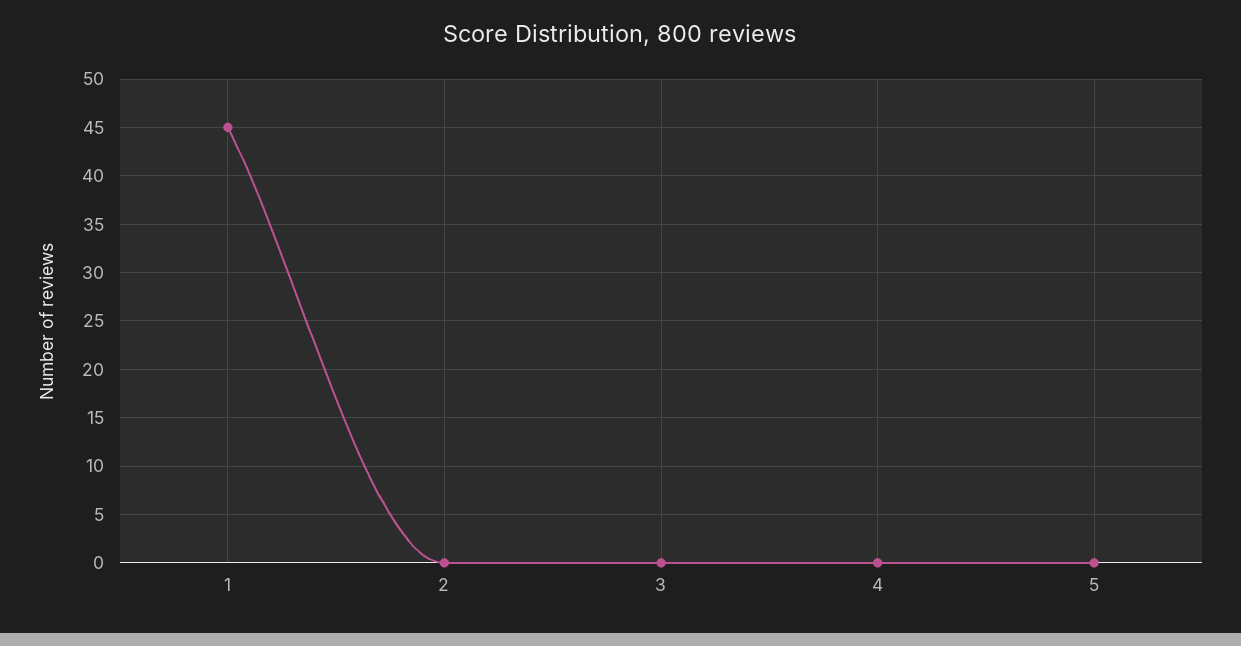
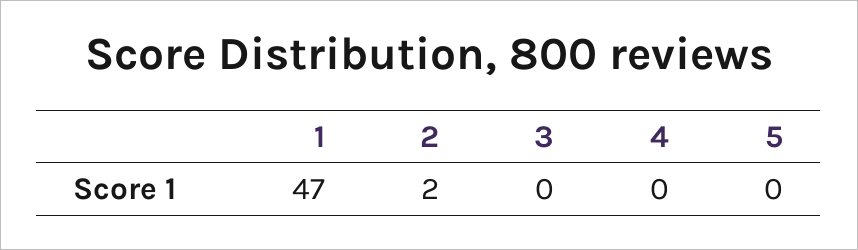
  {
-   "1": 45,
+   "1": 47,
-   "2": 0,
+   "2": 2,
    "3": 0,
    "4": 0,
    "5": 0
  }

